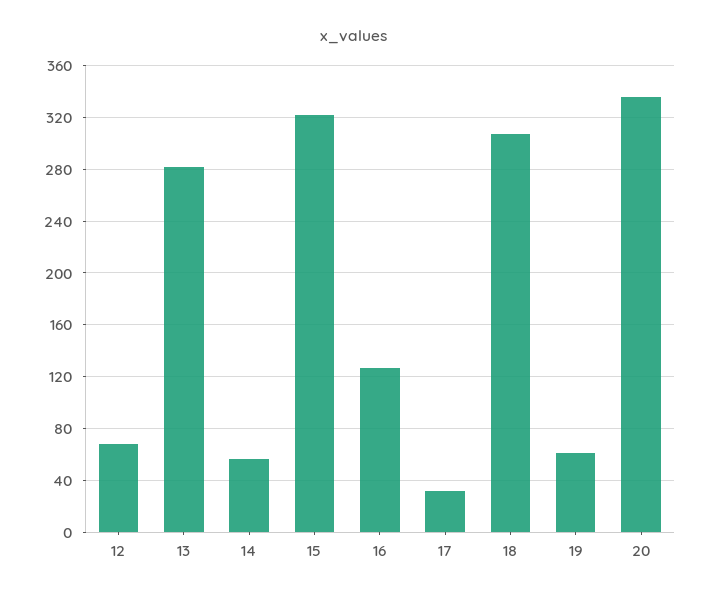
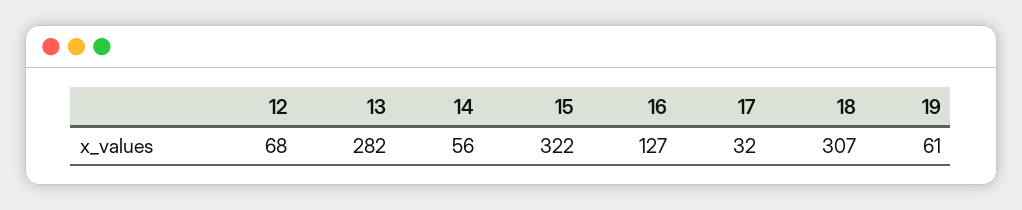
  {
    "12": 68,
    "13": 282,
    "14": 56,
    "15": 322,
    "16": 127,
    "17": 32,
    "18": 307,
-   "19": 61,
+   "19": 61
-   "20": 335
  }

